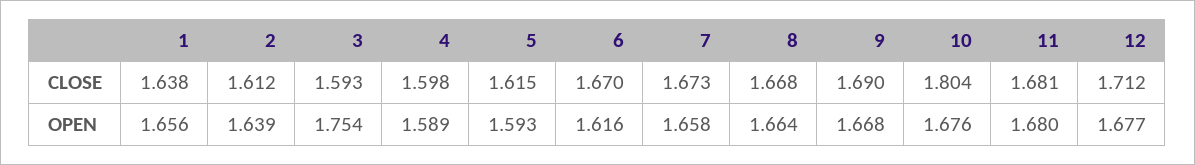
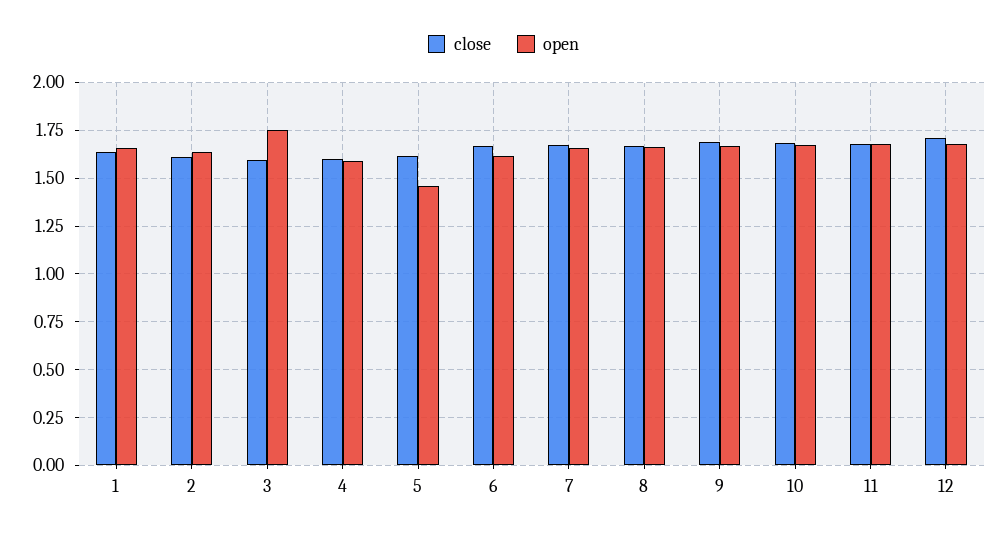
  {
    "CLOSE": {
      "1": 1.638,
      "2": 1.612,
      "3": 1.593,
      "4": 1.598,
      "5": 1.615,
      "6": 1.67,
      "7": 1.673,
      "8": 1.668,
      "9": 1.69,
-     "10": 1.804,
+     "10": 1.7,
      "11": 1.681,
      "12": 1.712
    },
    "OPEN": {
      "1": 1.656,
      "2": 1.639,
      "3": 1.754,
      "4": 1.589,
-     "5": 1.593,
+     "5": 1.45,
      "6": 1.616,
      "7": 1.658,
      "8": 1.664,
      "9": 1.668,
      "10": 1.676,
      "11": 1.68,
      "12": 1.677
    }
  }

